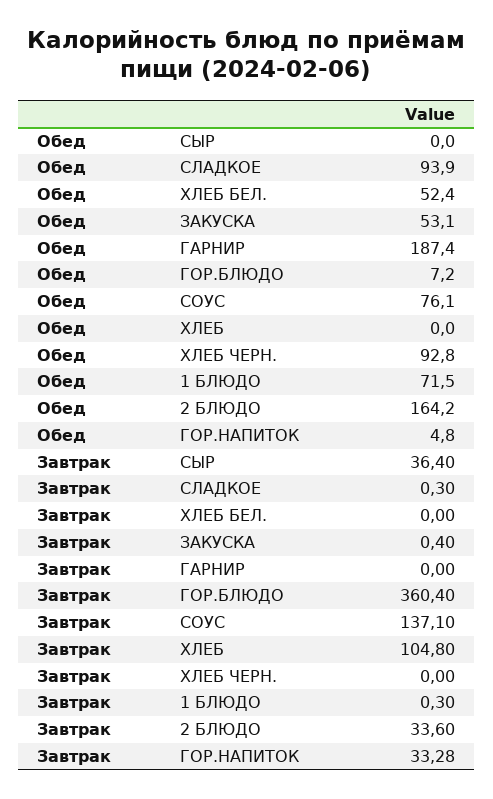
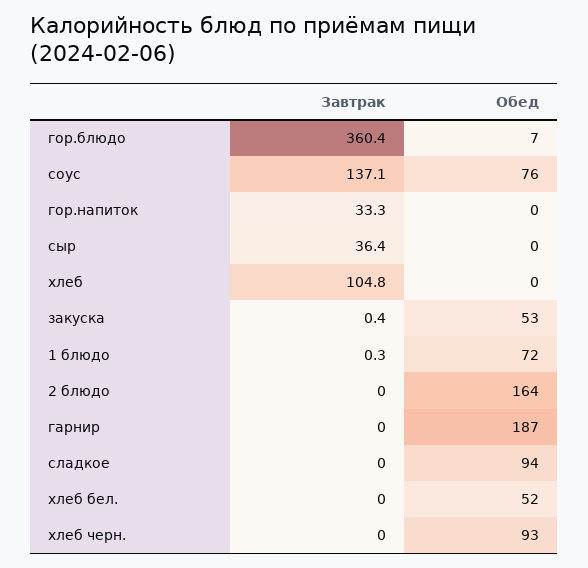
  {
    "Обед": {
      "СЫР": 0,
      "СЛАДКОЕ": 93.9,
      "ХЛЕБ БЕЛ.": 52.4,
      "ЗАКУСКА": 53.1,
      "ГАРНИР": 187.4,
      "ГОР.БЛЮДО": 7.2,
      "СОУС": 76.1,
      "ХЛЕБ": 0,
      "ХЛЕБ ЧЕРН.": 92.8,
      "1 БЛЮДО": 71.5,
      "2 БЛЮДО": 164.2,
-     "ГОР.НАПИТОК": 4.8
+     "ГОР.НАПИТОК": 0
    },
    "Завтрак": {
      "СЫР": 36.4,
-     "СЛАДКОЕ": 0.3,
+     "СЛАДКОЕ": 0,
      "ХЛЕБ БЕЛ.": 0,
      "ЗАКУСКА": 0.4,
      "ГАРНИР": 0,
      "ГОР.БЛЮДО": 360.4,
      "СОУС": 137.1,
      "ХЛЕБ": 104.8,
      "ХЛЕБ ЧЕРН.": 0,
      "1 БЛЮДО": 0.3,
-     "2 БЛЮДО": 33.6,
+     "2 БЛЮДО": 0,
      "ГОР.НАПИТОК": 33.28
    }
  }

